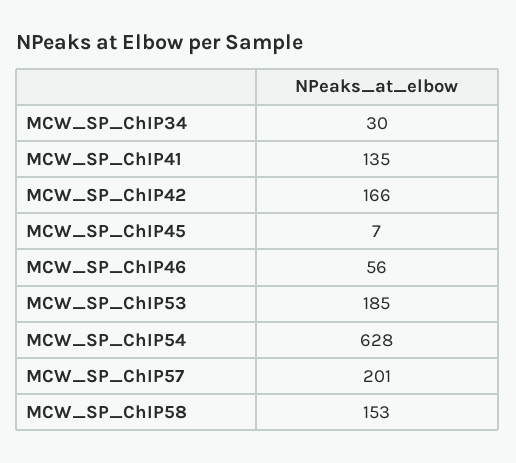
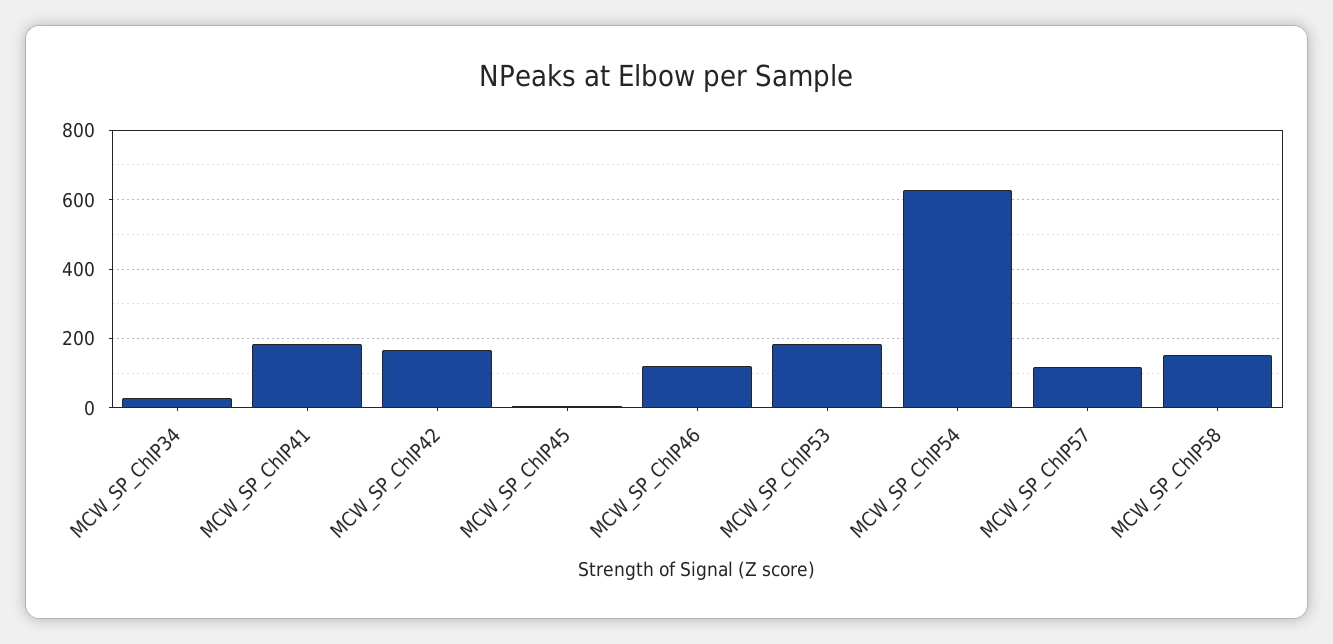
  {
    "MCW_SP_ChIP34": 30,
-   "MCW_SP_ChIP41": 135,
+   "MCW_SP_ChIP41": 180,
    "MCW_SP_ChIP42": 166,
    "MCW_SP_ChIP45": 7,
-   "MCW_SP_ChIP46": 56,
+   "MCW_SP_ChIP46": 120,
    "MCW_SP_ChIP53": 185,
    "MCW_SP_ChIP54": 628,
-   "MCW_SP_ChIP57": 201,
+   "MCW_SP_ChIP57": 120,
    "MCW_SP_ChIP58": 153
  }

